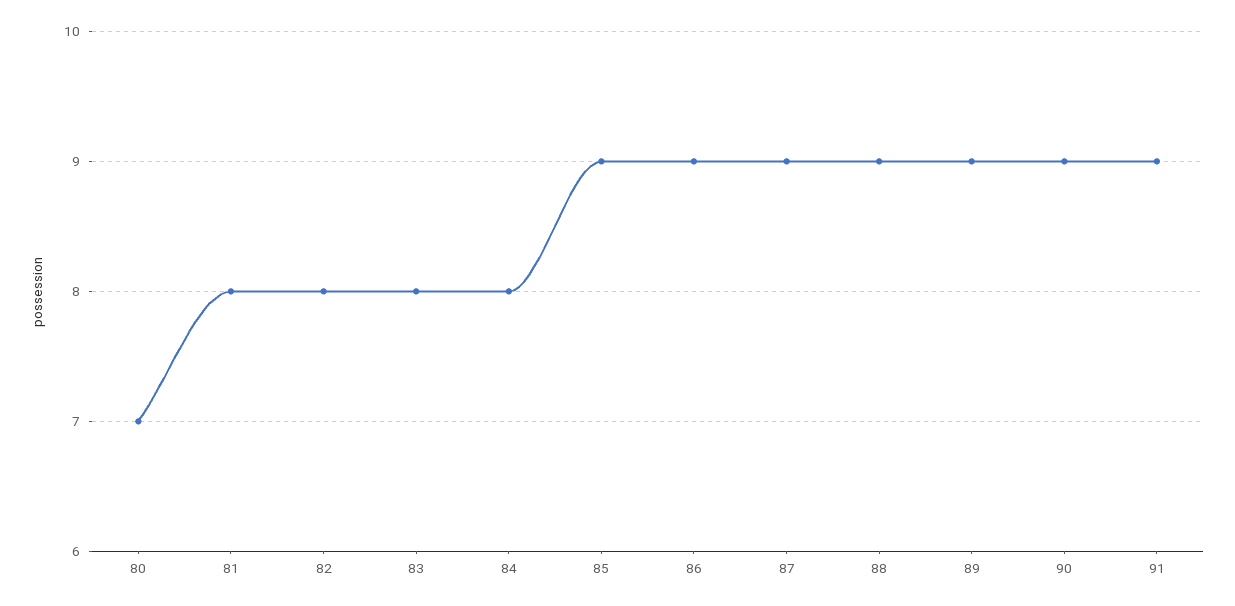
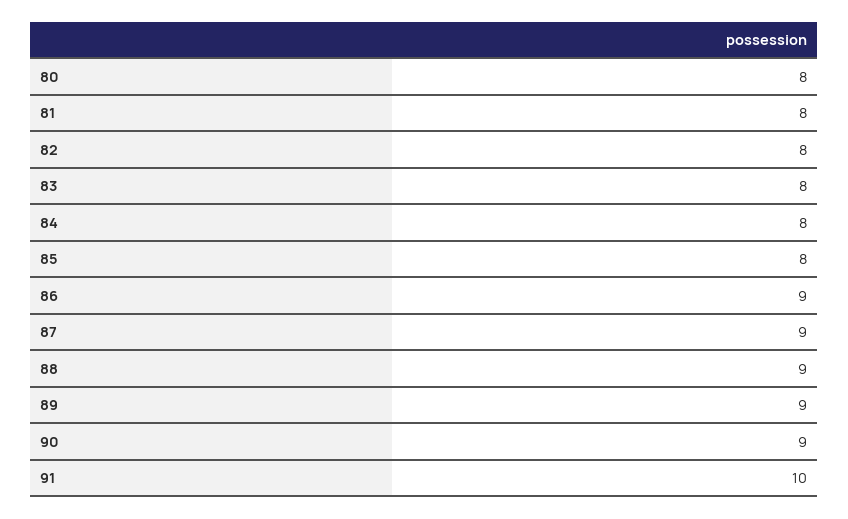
  {
-   "80": 7,
+   "80": 8,
    "81": 8,
    "82": 8,
    "83": 8,
    "84": 8,
-   "85": 9,
+   "85": 8,
    "86": 9,
    "87": 9,
    "88": 9,
    "89": 9,
    "90": 9,
-   "91": 9
+   "91": 10
  }

